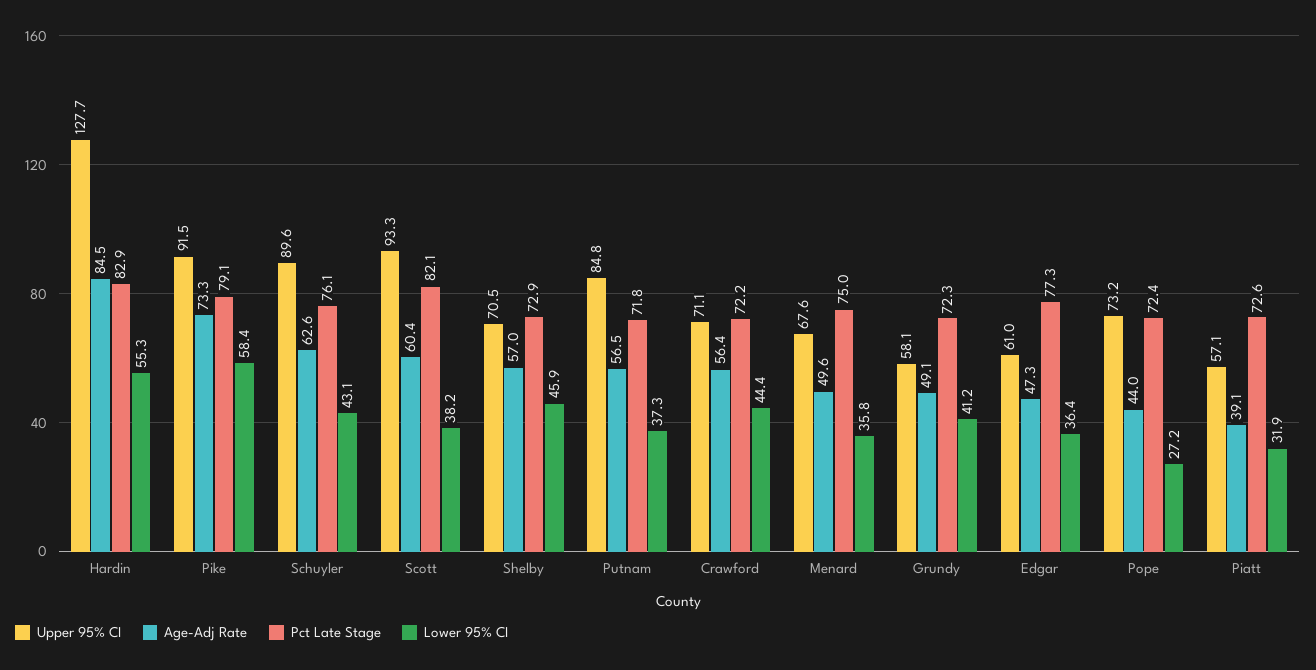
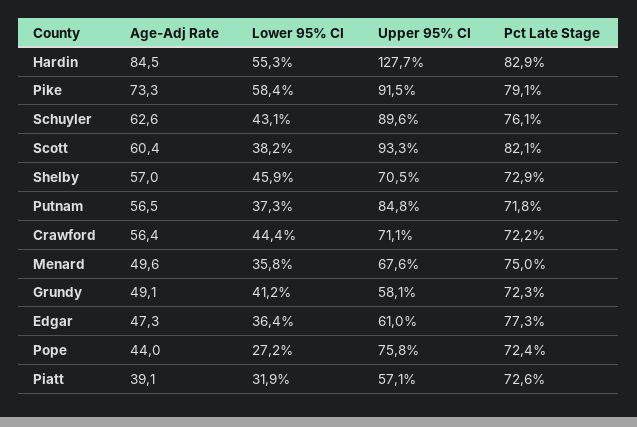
  {
    "Upper 95% CI": {
      "Hardin": 127.7,
      "Pike": 91.5,
      "Schuyler": 89.6,
      "Scott": 93.3,
      "Shelby": 70.5,
      "Putnam": 84.8,
      "Crawford": 71.1,
      "Menard": 67.6,
      "Grundy": 58.1,
      "Edgar": 61,
-     "Pope": 73.2,
+     "Pope": 75.8,
      "Piatt": 57.1
    },
    "Age-Adj Rate": {
      "Hardin": 84.5,
      "Pike": 73.3,
      "Schuyler": 62.6,
      "Scott": 60.4,
      "Shelby": 57,
      "Putnam": 56.5,
      "Crawford": 56.4,
      "Menard": 49.6,
      "Grundy": 49.1,
      "Edgar": 47.3,
      "Pope": 44,
      "Piatt": 39.1
    },
    "Pct Late Stage": {
      "Hardin": 82.9,
      "Pike": 79.1,
      "Schuyler": 76.1,
      "Scott": 82.1,
      "Shelby": 72.9,
      "Putnam": 71.8,
      "Crawford": 72.2,
      "Menard": 75,
      "Grundy": 72.3,
      "Edgar": 77.3,
      "Pope": 72.4,
      "Piatt": 72.6
    },
    "Lower 95% CI": {
      "Hardin": 55.3,
      "Pike": 58.4,
      "Schuyler": 43.1,
      "Scott": 38.2,
      "Shelby": 45.9,
      "Putnam": 37.3,
      "Crawford": 44.4,
      "Menard": 35.8,
      "Grundy": 41.2,
      "Edgar": 36.4,
      "Pope": 27.2,
      "Piatt": 31.9
    }
  }

